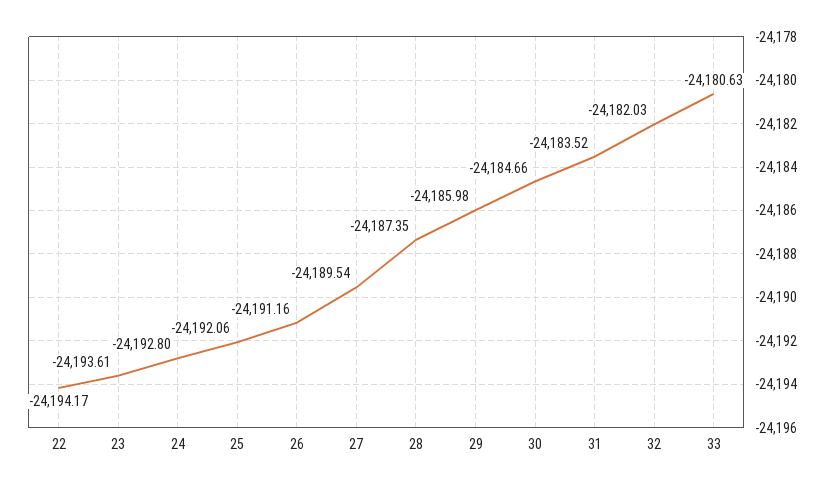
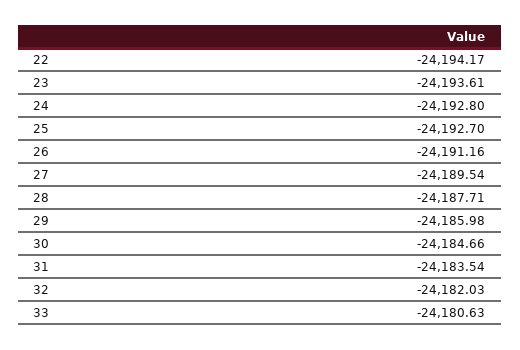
  {
    "22": -24194.17,
    "23": -24193.61,
    "24": -24192.8,
-   "25": -24192.06,
+   "25": -24192.7,
    "26": -24191.16,
    "27": -24189.54,
-   "28": -24187.35,
+   "28": -24187.71,
    "29": -24185.98,
    "30": -24184.66,
-   "31": -24183.52,
+   "31": -24183.54,
    "32": -24182.03,
    "33": -24180.63
  }

